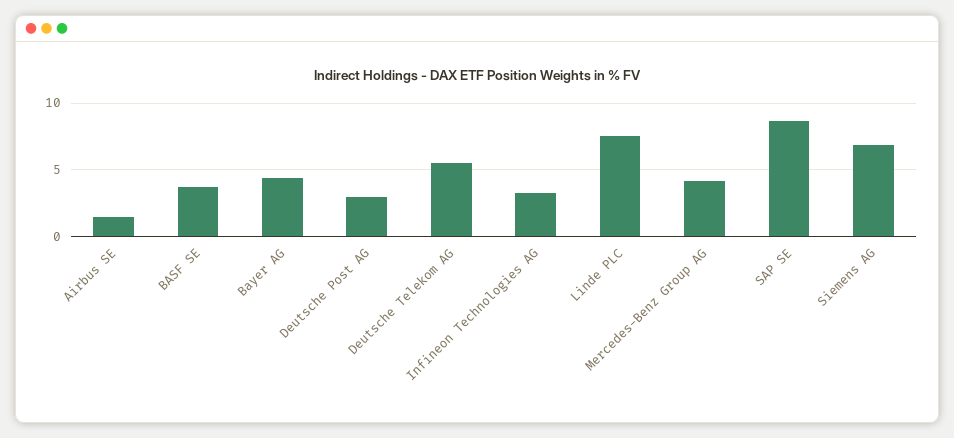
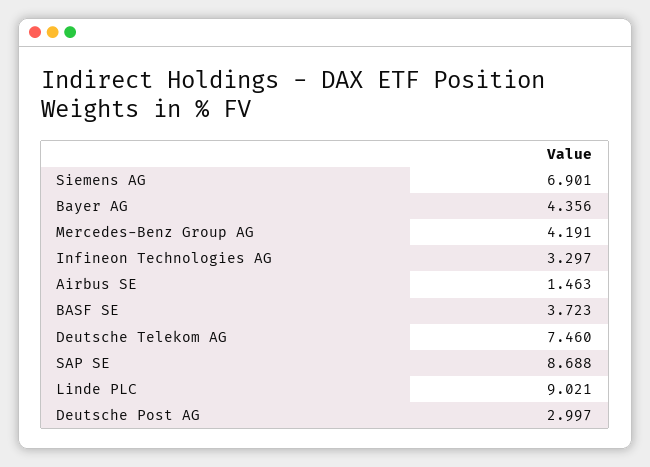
  {
    "Airbus SE": 1.463,
    "BASF SE": 3.723,
    "Bayer AG": 4.356,
    "Deutsche Post AG": 2.997,
-   "Deutsche Telekom AG": 5.5,
+   "Deutsche Telekom AG": 7.46,
    "Infineon Technologies AG": 3.297,
-   "Linde PLC": 7.5,
+   "Linde PLC": 9.021,
    "Mercedes-Benz Group AG": 4.191,
    "SAP SE": 8.688,
    "Siemens AG": 6.901
  }

